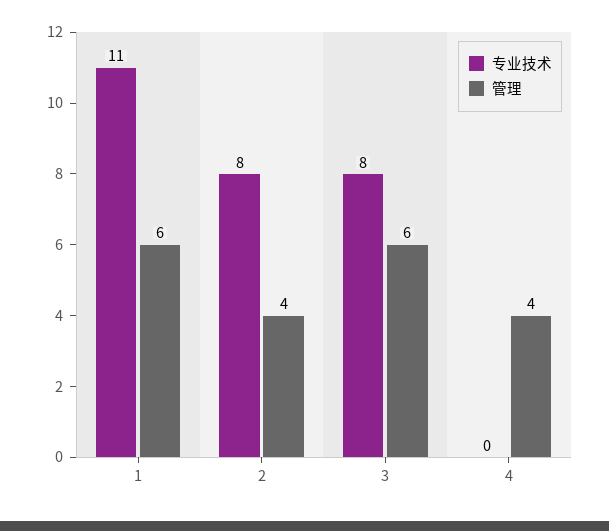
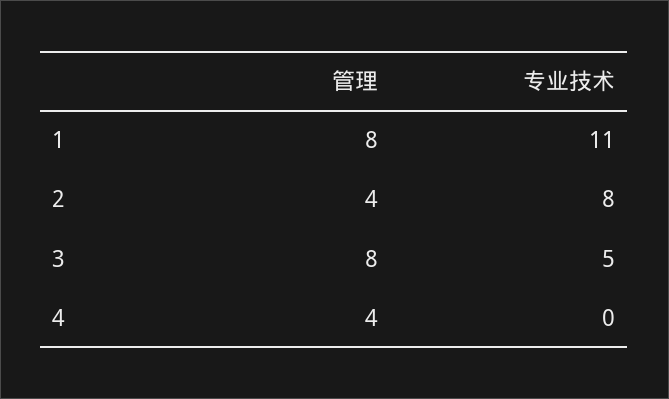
  {
    "专业技术": {
      "1": 11,
      "2": 8,
-     "3": 8,
+     "3": 5,
      "4": 0
    },
    "管理": {
-     "1": 6,
+     "1": 8,
      "2": 4,
-     "3": 6,
+     "3": 8,
      "4": 4
    }
  }

